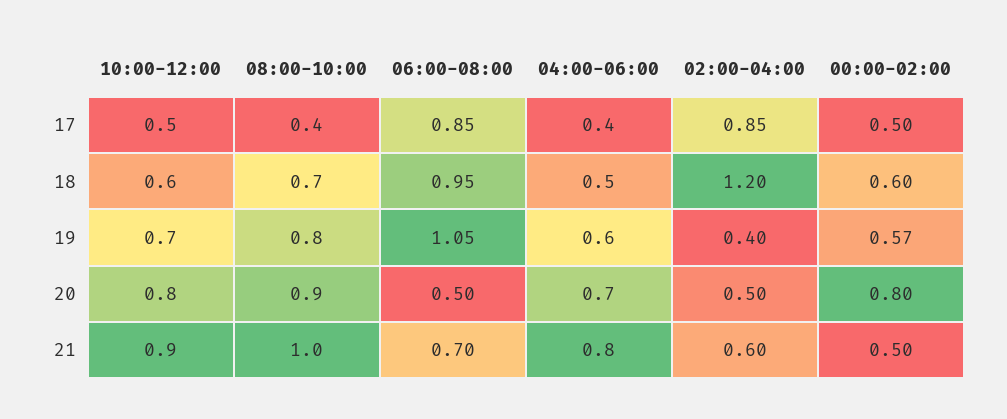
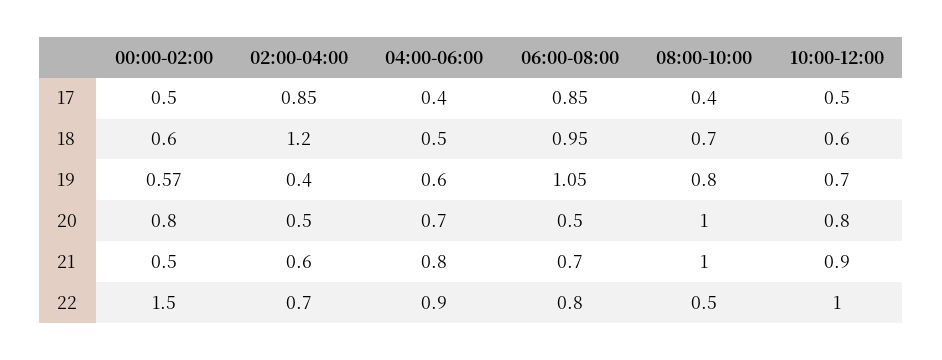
  {
    "10:00-12:00": {
      "17": 0.5,
      "18": 0.6,
      "19": 0.7,
      "20": 0.8,
-     "21": 0.9
+     "21": 0.9,
+     "22": 1
    },
    "08:00-10:00": {
      "17": 0.4,
      "18": 0.7,
      "19": 0.8,
-     "20": 0.9,
+     "20": 1,
-     "21": 1
+     "21": 1,
+     "22": 0.5
    },
    "06:00-08:00": {
      "17": 0.85,
      "18": 0.95,
      "19": 1.05,
      "20": 0.5,
-     "21": 0.7
+     "21": 0.7,
+     "22": 0.8
    },
    "04:00-06:00": {
      "17": 0.4,
      "18": 0.5,
      "19": 0.6,
      "20": 0.7,
-     "21": 0.8
+     "21": 0.8,
+     "22": 0.9
    },
    "02:00-04:00": {
      "17": 0.85,
      "18": 1.2,
      "19": 0.4,
      "20": 0.5,
-     "21": 0.6
+     "21": 0.6,
+     "22": 0.7
    },
    "00:00-02:00": {
      "17": 0.5,
      "18": 0.6,
      "19": 0.57,
      "20": 0.8,
-     "21": 0.5
+     "21": 0.5,
+     "22": 1.5
    }
  }

